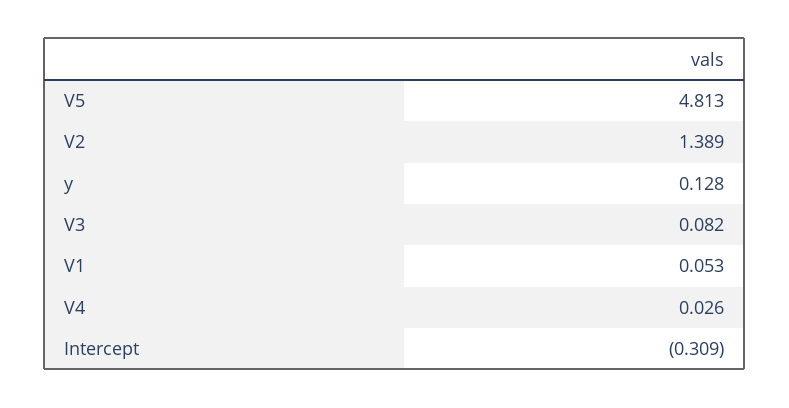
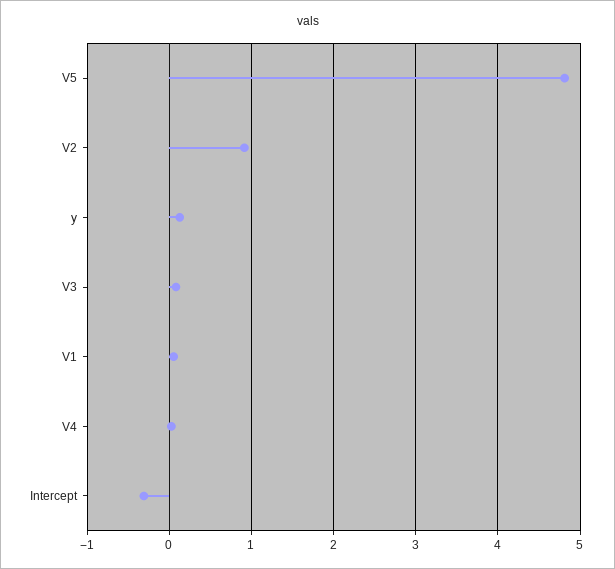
  {
    "V5": 4.813,
-   "V2": 1.389,
+   "V2": 0.9,
    "y": 0.128,
    "V3": 0.082,
    "V1": 0.053,
    "V4": 0.026,
    "Intercept": -0.309
  }

